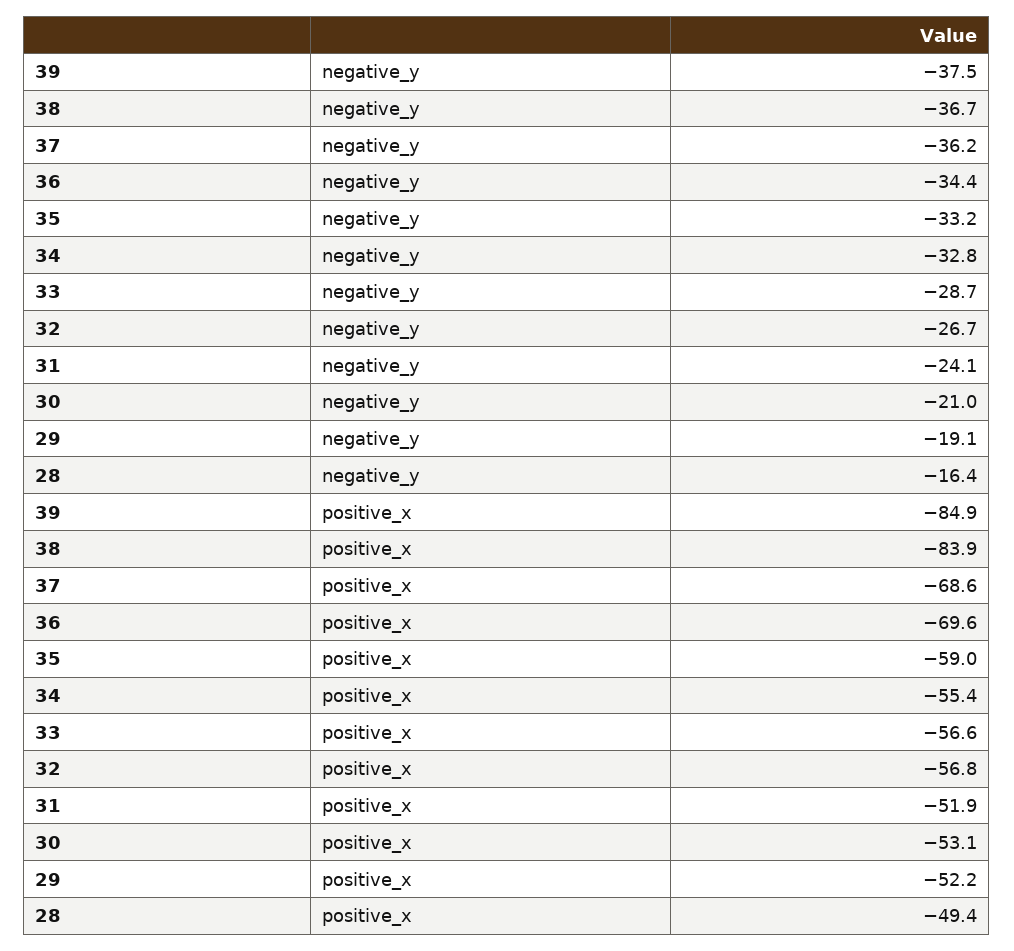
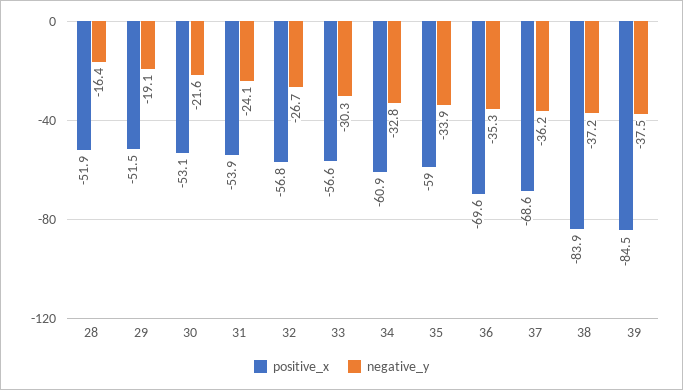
  {
    "negative_y": {
      "39": -37.5,
-     "38": -36.7,
+     "38": -37.2,
      "37": -36.2,
-     "36": -34.4,
+     "36": -35.3,
-     "35": -33.2,
+     "35": -33.9,
      "34": -32.8,
-     "33": -28.7,
+     "33": -30.3,
      "32": -26.7,
      "31": -24.1,
-     "30": -21,
+     "30": -21.6,
      "29": -19.1,
      "28": -16.4
    },
    "positive_x": {
-     "39": -84.9,
+     "39": -84.5,
      "38": -83.9,
      "37": -68.6,
      "36": -69.6,
      "35": -59,
-     "34": -55.4,
+     "34": -60.9,
      "33": -56.6,
      "32": -56.8,
-     "31": -51.9,
+     "31": -53.9,
      "30": -53.1,
-     "29": -52.2,
+     "29": -51.5,
-     "28": -49.4
+     "28": -51.9
    }
  }

